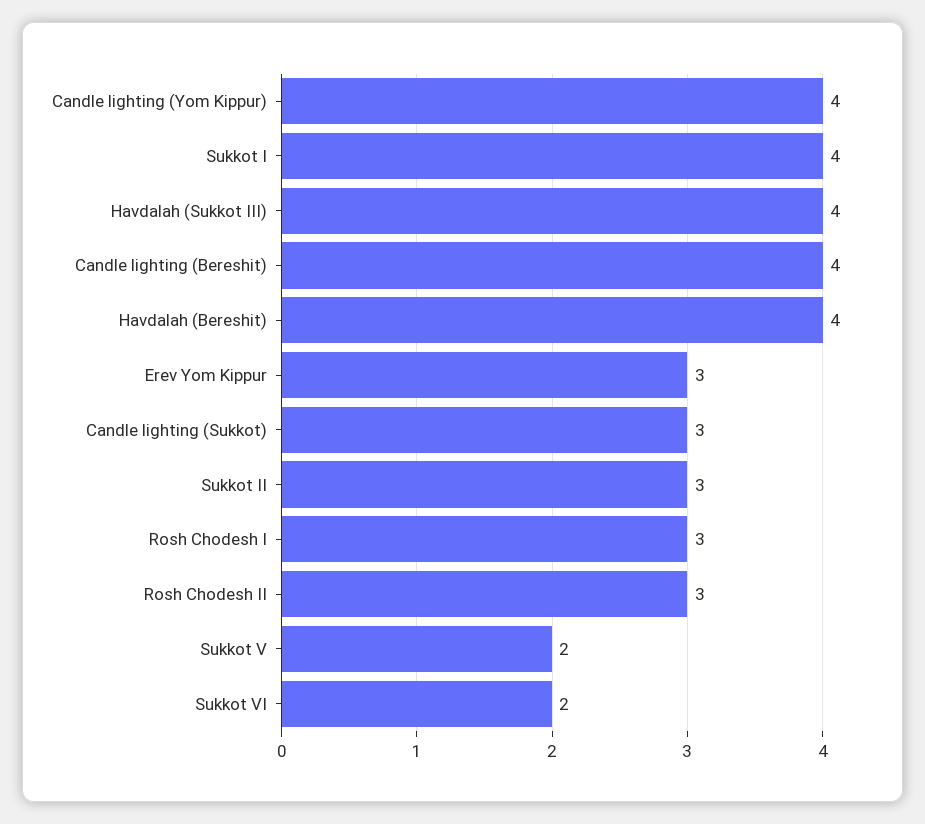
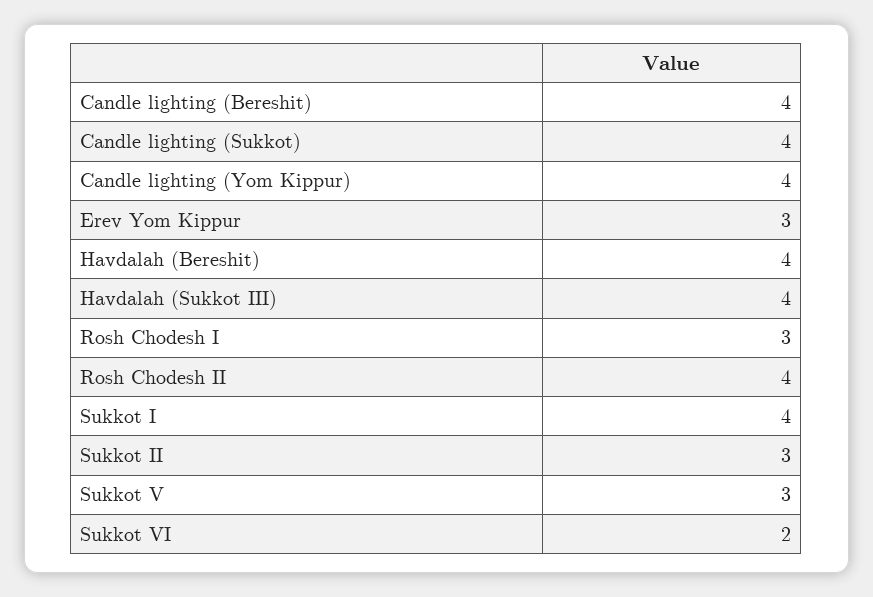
  {
    "Candle lighting (Yom Kippur)": 4,
    "Sukkot I": 4,
    "Havdalah (Sukkot III)": 4,
    "Candle lighting (Bereshit)": 4,
    "Havdalah (Bereshit)": 4,
    "Erev Yom Kippur": 3,
-   "Candle lighting (Sukkot)": 3,
+   "Candle lighting (Sukkot)": 4,
    "Sukkot II": 3,
    "Rosh Chodesh I": 3,
-   "Rosh Chodesh II": 3,
+   "Rosh Chodesh II": 4,
-   "Sukkot V": 2,
+   "Sukkot V": 3,
    "Sukkot VI": 2
  }

